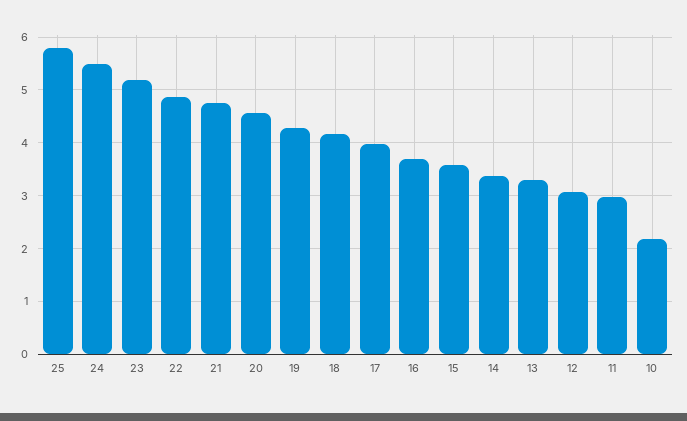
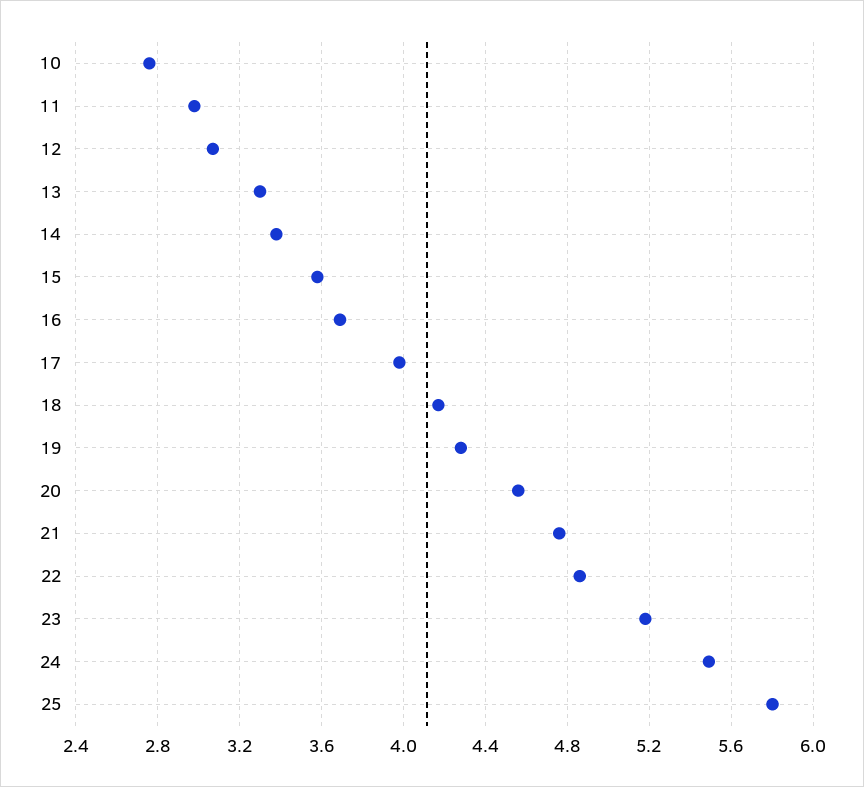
  {
    "25": 5.8,
    "24": 5.5,
    "23": 5.2,
    "22": 4.85,
    "21": 4.75,
    "20": 4.55,
    "19": 4.3,
    "18": 4.15,
    "17": 4,
    "16": 3.7,
    "15": 3.6,
    "14": 3.4,
    "13": 3.3,
    "12": 3.05,
    "11": 3,
-   "10": 2.2
+   "10": 2.75
  }

